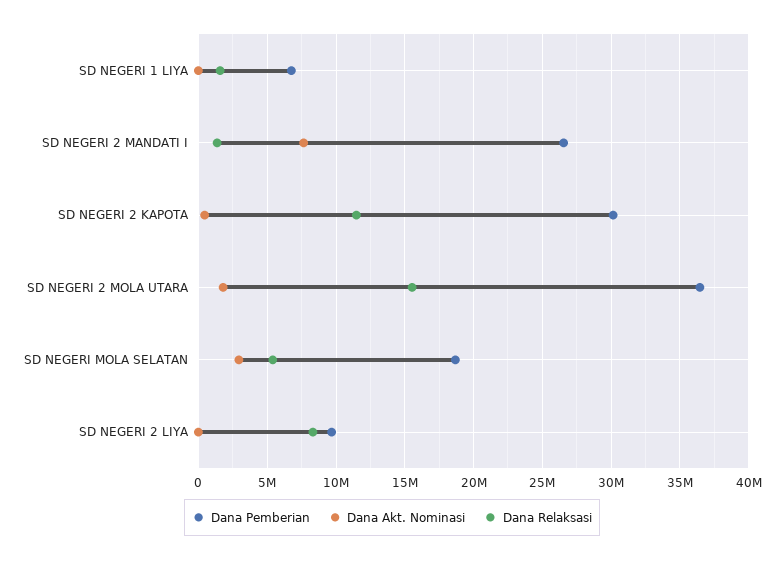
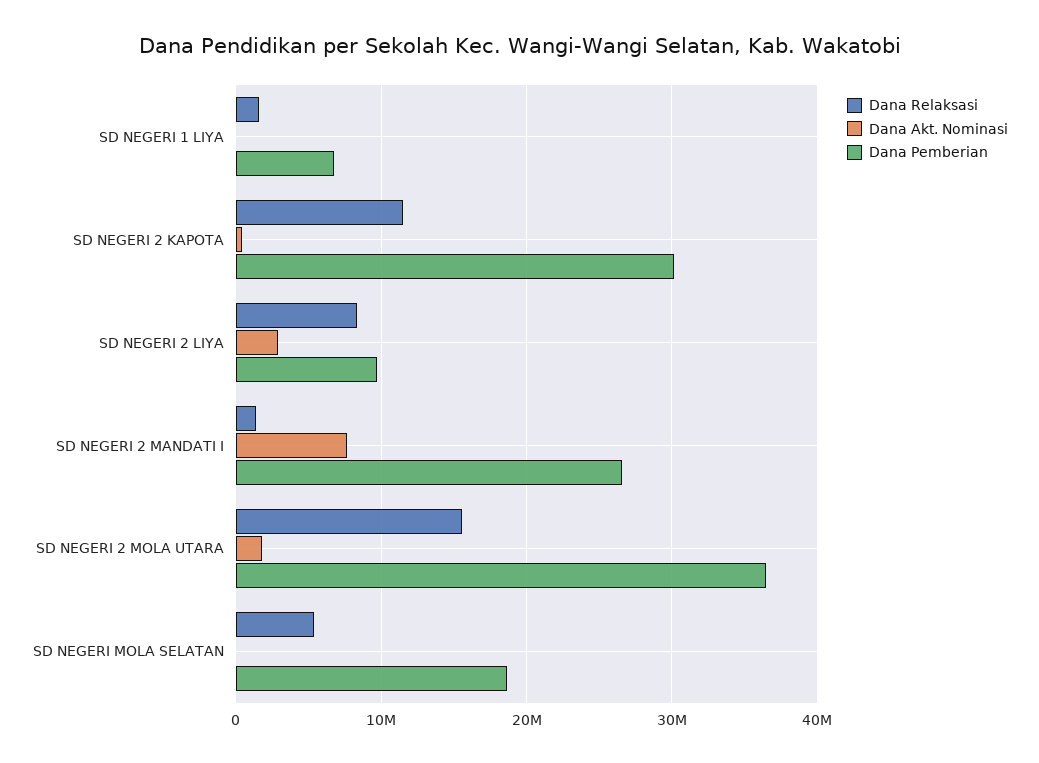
  {
    "Dana Pemberian": {
      "SD NEGERI 1 LIYA": 7000000,
      "SD NEGERI 2 MANDATI I": 26500000,
      "SD NEGERI 2 KAPOTA": 30000000,
      "SD NEGERI 2 MOLA UTARA": 36500000,
      "SD NEGERI MOLA SELATAN": 18500000,
      "SD NEGERI 2 LIYA": 9500000
    },
    "Dana Akt. Nominasi": {
      "SD NEGERI 1 LIYA": 0,
      "SD NEGERI 2 MANDATI I": 7500000,
      "SD NEGERI 2 KAPOTA": 500000,
      "SD NEGERI 2 MOLA UTARA": 2000000,
-     "SD NEGERI MOLA SELATAN": 3000000,
+     "SD NEGERI MOLA SELATAN": 0,
-     "SD NEGERI 2 LIYA": 0
+     "SD NEGERI 2 LIYA": 3000000
    },
    "Dana Relaksasi": {
      "SD NEGERI 1 LIYA": 1500000,
      "SD NEGERI 2 MANDATI I": 1500000,
      "SD NEGERI 2 KAPOTA": 11500000,
      "SD NEGERI 2 MOLA UTARA": 15500000,
      "SD NEGERI MOLA SELATAN": 5500000,
      "SD NEGERI 2 LIYA": 8500000
    }
  }

